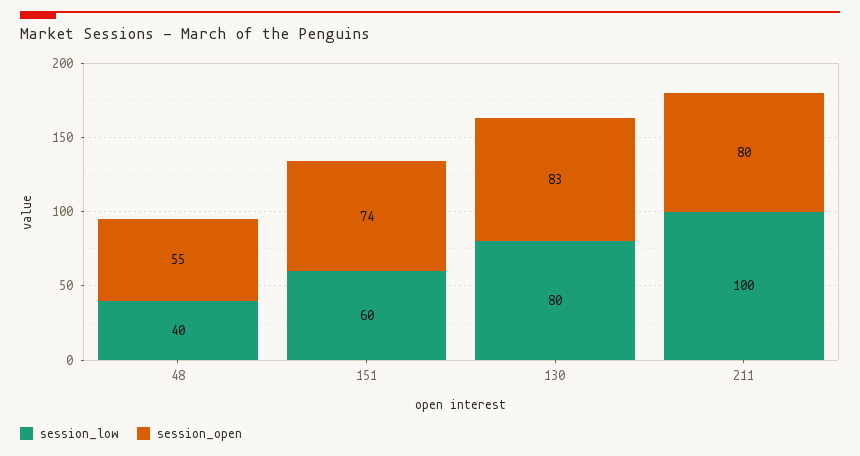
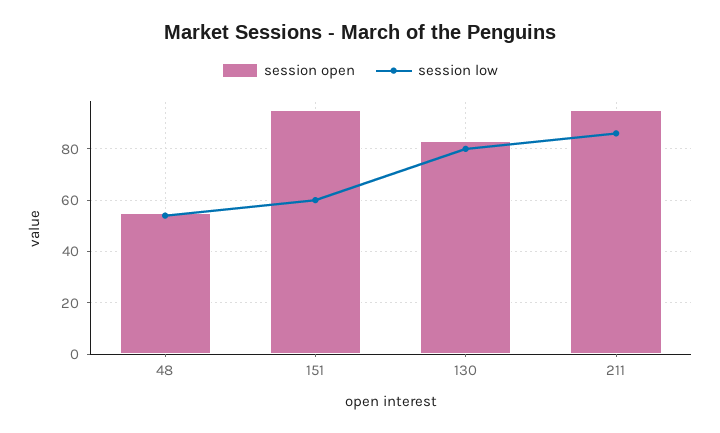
  {
    "session_low": {
-     "48": 40,
+     "48": 55,
      "151": 60,
      "130": 80,
-     "211": 100
+     "211": 85
    },
    "session_open": {
      "48": 55,
-     "151": 74,
+     "151": 95,
      "130": 83,
-     "211": 80
+     "211": 95
    }
  }

